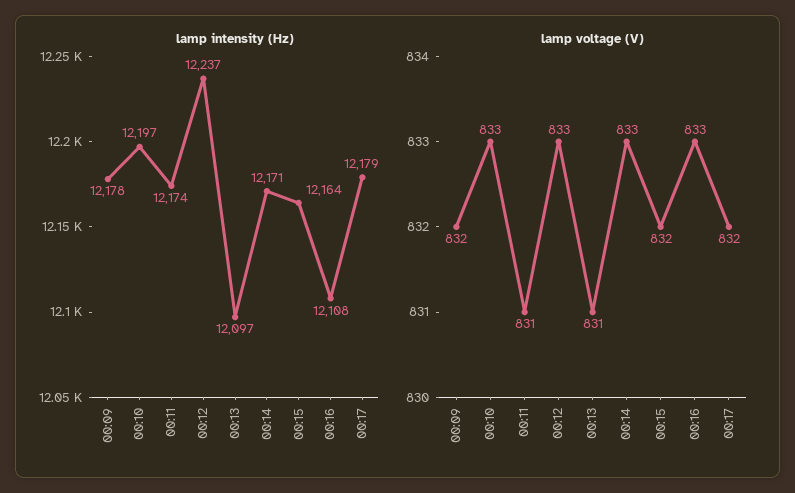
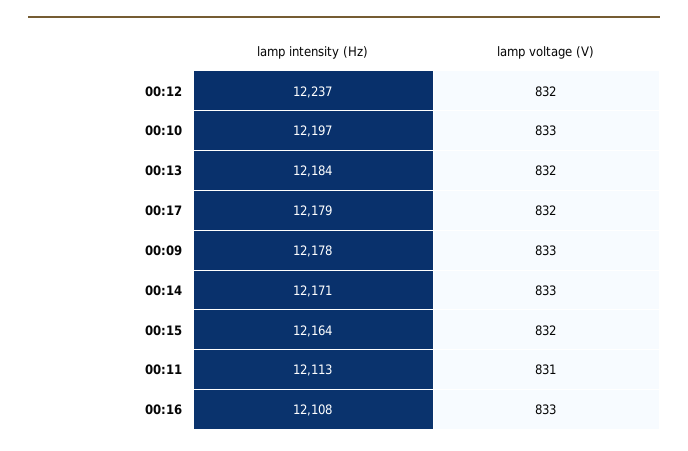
  {
    "lamp intensity (Hz)": {
      "00:09": 12178,
      "00:10": 12197,
-     "00:11": 12174,
+     "00:11": 12113,
      "00:12": 12237,
-     "00:13": 12097,
+     "00:13": 12184,
      "00:14": 12171,
      "00:15": 12164,
      "00:16": 12108,
      "00:17": 12179
    },
    "lamp voltage (V)": {
-     "00:09": 832,
+     "00:09": 833,
      "00:10": 833,
      "00:11": 831,
-     "00:12": 833,
+     "00:12": 832,
-     "00:13": 831,
+     "00:13": 832,
      "00:14": 833,
      "00:15": 832,
      "00:16": 833,
      "00:17": 832
    }
  }

